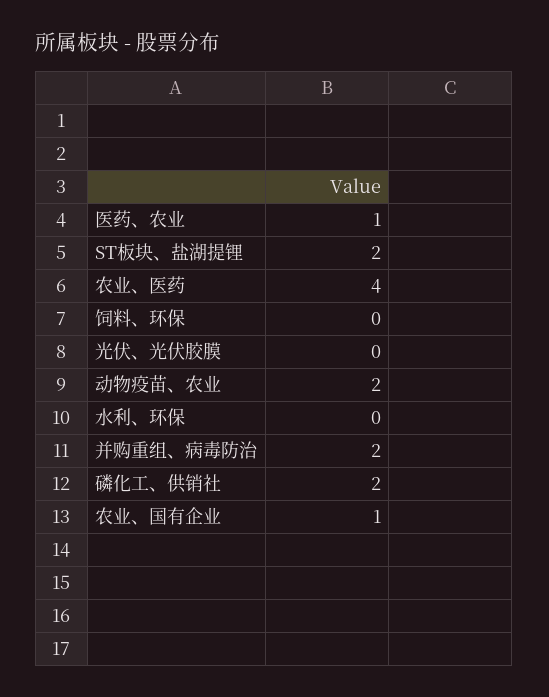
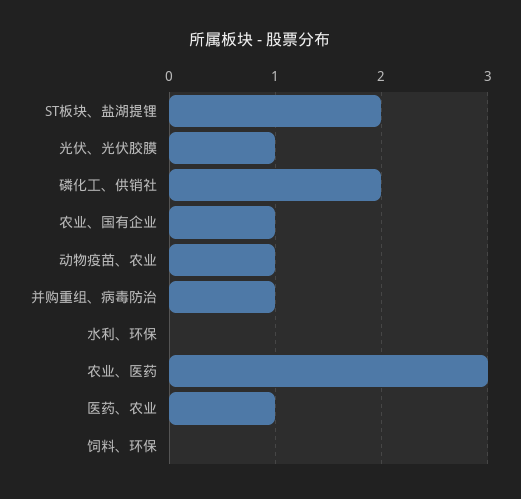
  {
    "医药、农业": 1,
    "ST板块、盐湖提锂": 2,
-   "农业、医药": 4,
+   "农业、医药": 3,
    "饲料、环保": 0,
-   "光伏、光伏胶膜": 0,
+   "光伏、光伏胶膜": 1,
-   "动物疫苗、农业": 2,
+   "动物疫苗、农业": 1,
    "水利、环保": 0,
-   "并购重组、病毒防治": 2,
+   "并购重组、病毒防治": 1,
    "磷化工、供销社": 2,
    "农业、国有企业": 1
  }

